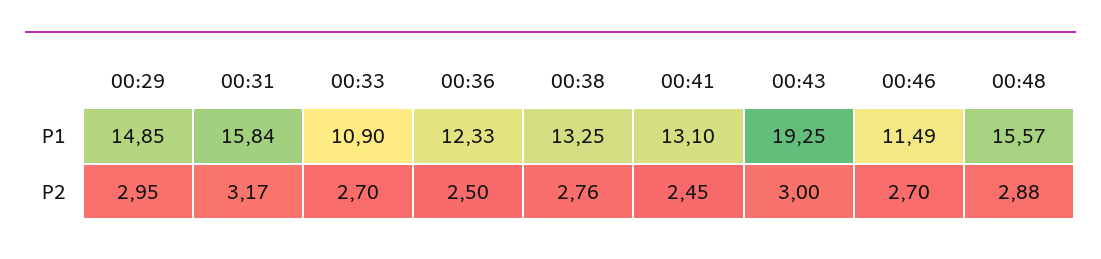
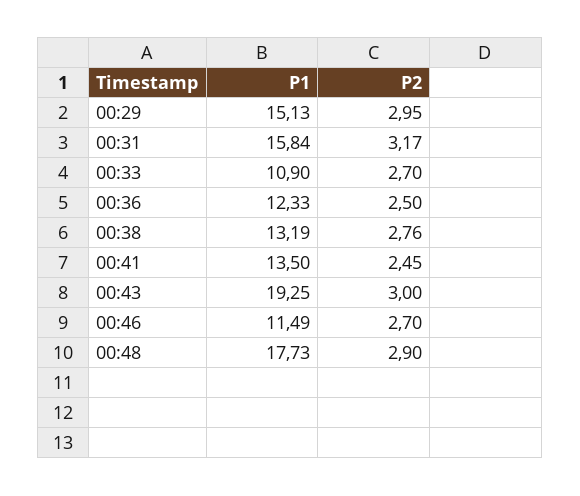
  {
    "00:29": {
-     "P1": 14.85,
+     "P1": 15.13,
      "P2": 2.95
    },
    "00:31": {
      "P1": 15.84,
      "P2": 3.17
    },
    "00:33": {
      "P1": 10.9,
      "P2": 2.7
    },
    "00:36": {
      "P1": 12.33,
      "P2": 2.5
    },
    "00:38": {
-     "P1": 13.25,
+     "P1": 13.19,
      "P2": 2.76
    },
    "00:41": {
-     "P1": 13.1,
+     "P1": 13.5,
      "P2": 2.45
    },
    "00:43": {
      "P1": 19.25,
      "P2": 3
    },
    "00:46": {
      "P1": 11.49,
      "P2": 2.7
    },
    "00:48": {
-     "P1": 15.57,
+     "P1": 17.73,
-     "P2": 2.88
+     "P2": 2.9
    }
  }

